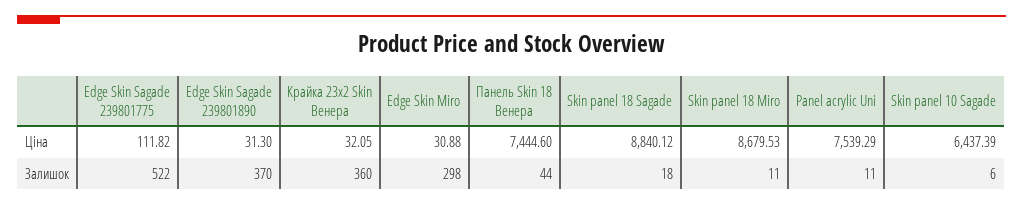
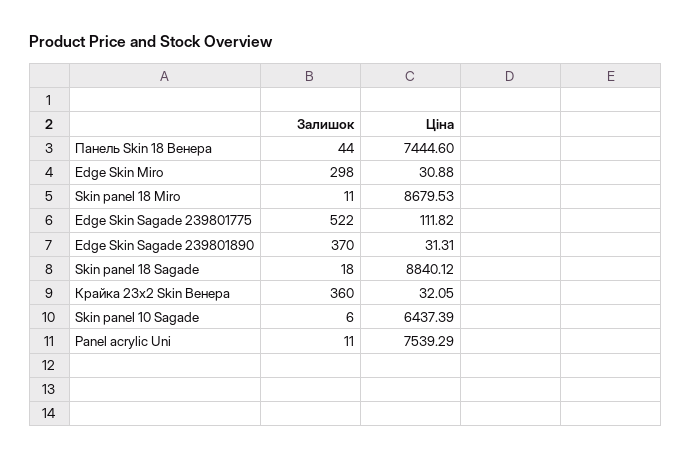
  {
    "Edge Skin Sagade 239801775": {
      "Ціна": 111.82,
      "Залишок": 522
    },
    "Edge Skin Sagade 239801890": {
-     "Ціна": 31.3,
+     "Ціна": 31.31,
      "Залишок": 370
    },
    "Крайка 23x2 Skin Венера": {
      "Ціна": 32.05,
      "Залишок": 360
    },
    "Edge Skin Miro": {
      "Ціна": 30.88,
      "Залишок": 298
    },
    "Панель Skin 18 Венера": {
      "Ціна": 7444.6,
      "Залишок": 44
    },
    "Skin panel 18 Sagade": {
      "Ціна": 8840.12,
      "Залишок": 18
    },
    "Skin panel 18 Miro": {
      "Ціна": 8679.53,
      "Залишок": 11
    },
    "Panel acrylic Uni": {
      "Ціна": 7539.29,
      "Залишок": 11
    },
    "Skin panel 10 Sagade": {
      "Ціна": 6437.39,
      "Залишок": 6
    }
  }

